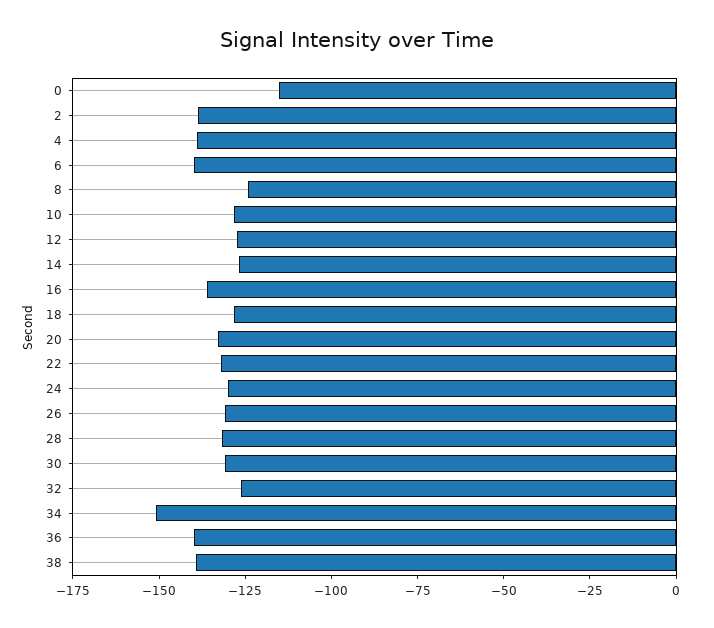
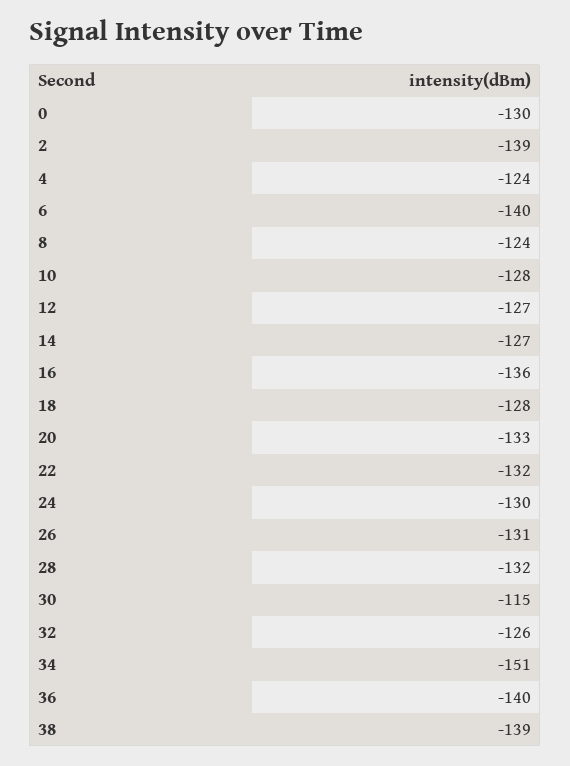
  {
-   "0": -115,
+   "0": -130,
    "2": -139,
-   "4": -140,
+   "4": -124,
    "6": -140,
    "8": -124,
    "10": -128,
    "12": -127,
    "14": -127,
    "16": -136,
    "18": -128,
    "20": -133,
    "22": -132,
    "24": -130,
    "26": -131,
    "28": -132,
-   "30": -130,
+   "30": -115,
    "32": -126,
    "34": -151,
    "36": -140,
    "38": -139
  }

